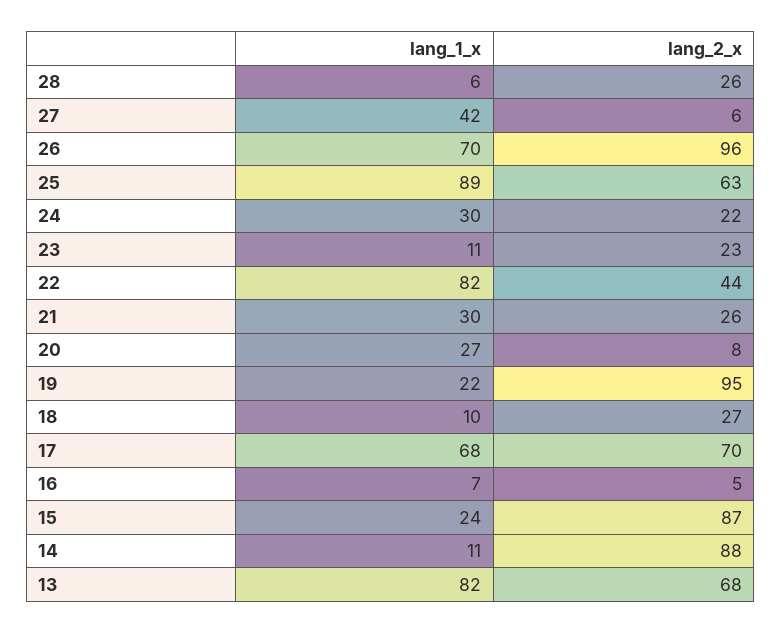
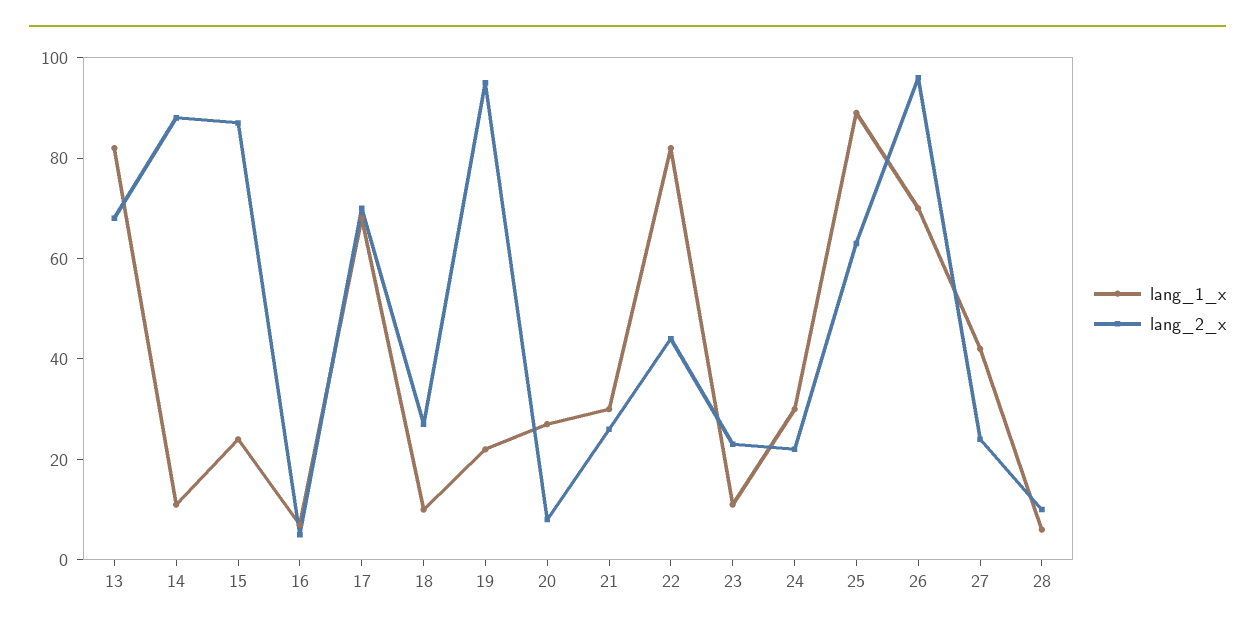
  {
    "lang_1_x": {
      "28": 6,
      "27": 42,
      "26": 70,
      "25": 89,
      "24": 30,
      "23": 11,
      "22": 82,
      "21": 30,
      "20": 27,
      "19": 22,
      "18": 10,
      "17": 68,
      "16": 7,
      "15": 24,
      "14": 11,
      "13": 82
    },
    "lang_2_x": {
-     "28": 26,
+     "28": 10,
-     "27": 6,
+     "27": 25,
      "26": 96,
      "25": 63,
      "24": 22,
      "23": 23,
      "22": 44,
      "21": 26,
      "20": 8,
      "19": 95,
      "18": 27,
      "17": 70,
      "16": 5,
      "15": 87,
      "14": 88,
      "13": 68
    }
  }

